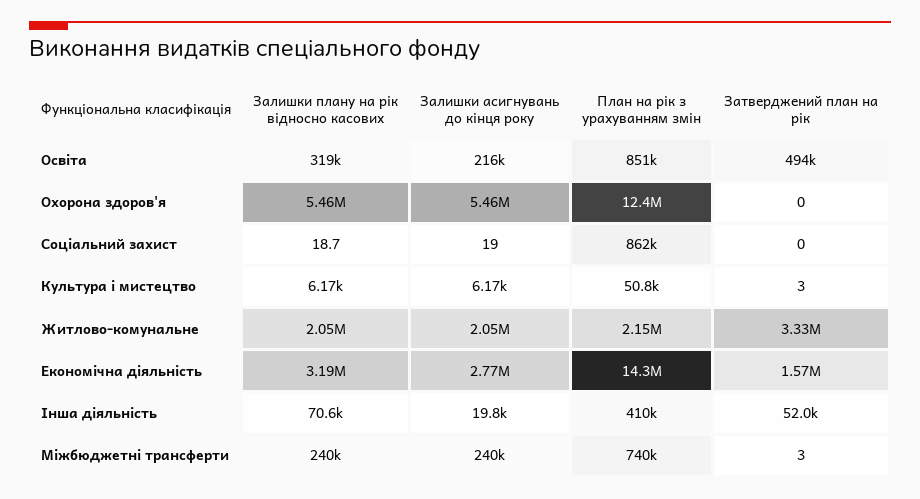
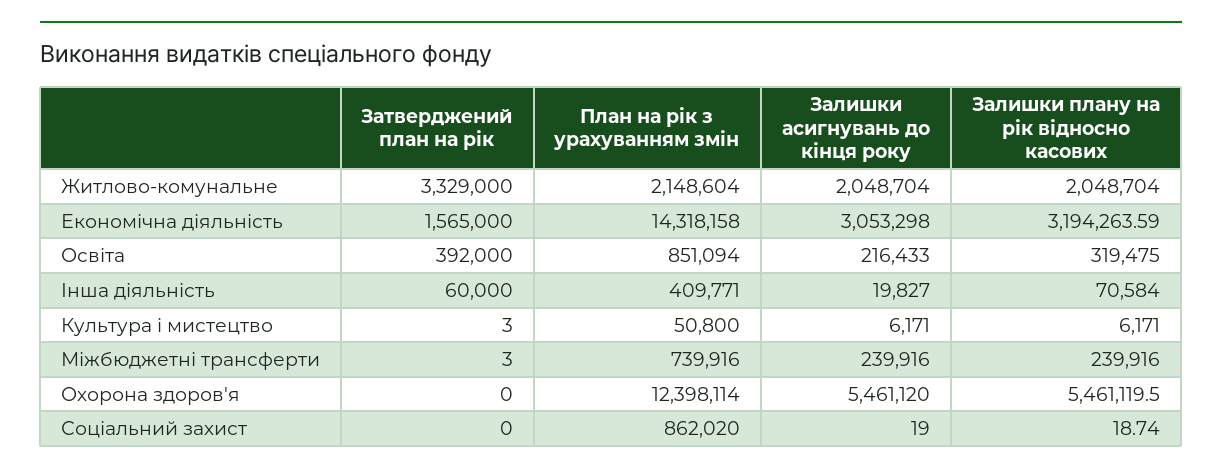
  {
    "Залишки плану на рік відносно касових": {
      "Освіта": 319475,
      "Охорона здоров'я": 5461119.5,
      "Соціальний захист": 18.74,
      "Культура i мистецтво": 6171,
      "Житлово-комунальне": 2048704,
      "Економічна діяльність": 3194263.59,
      "Інша діяльність": 70584,
      "Міжбюджетні трансферти": 239916
    },
    "Залишки асигнувань до кінця року": {
      "Освіта": 216433,
      "Охорона здоров'я": 5461120,
      "Соціальний захист": 19,
      "Культура i мистецтво": 6171,
      "Житлово-комунальне": 2048704,
-     "Економічна діяльність": 2770000,
+     "Економічна діяльність": 3053298,
      "Інша діяльність": 19827,
      "Міжбюджетні трансферти": 239916
    },
    "План на рік з урахуванням змін": {
      "Освіта": 851094,
      "Охорона здоров'я": 12398114,
      "Соціальний захист": 862020,
      "Культура i мистецтво": 50800,
      "Житлово-комунальне": 2148604,
      "Економічна діяльність": 14318158,
      "Інша діяльність": 409771,
      "Міжбюджетні трансферти": 739916
    },
    "Затверджений план на рік": {
-     "Освіта": 494000,
+     "Освіта": 392000,
      "Охорона здоров'я": 0,
      "Соціальний захист": 0,
      "Культура i мистецтво": 3,
      "Житлово-комунальне": 3329000,
      "Економічна діяльність": 1565000,
-     "Інша діяльність": 52000,
+     "Інша діяльність": 60000,
      "Міжбюджетні трансферти": 3
    }
  }

